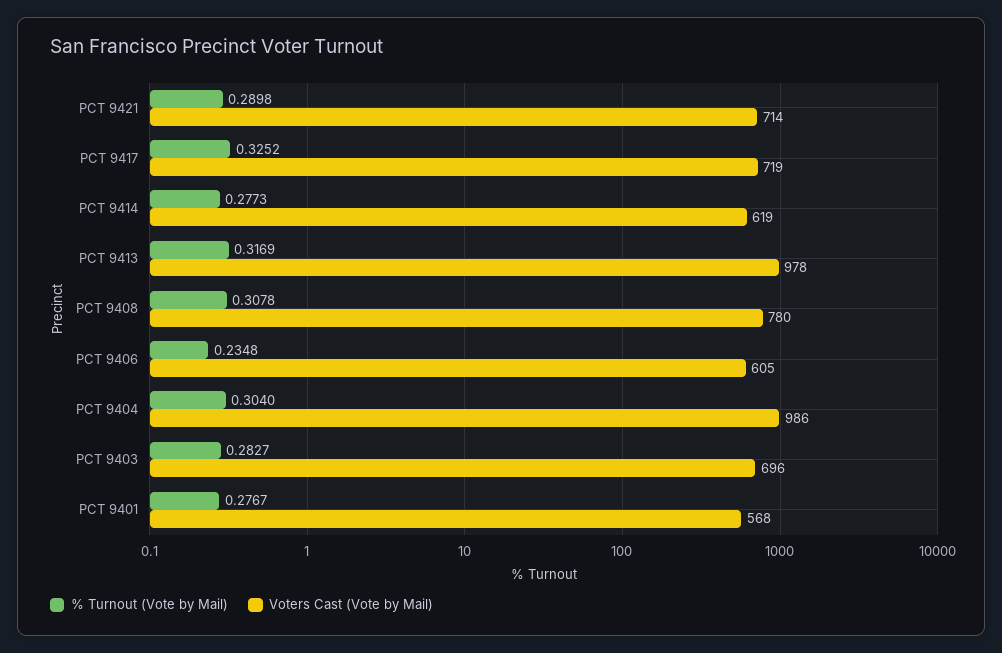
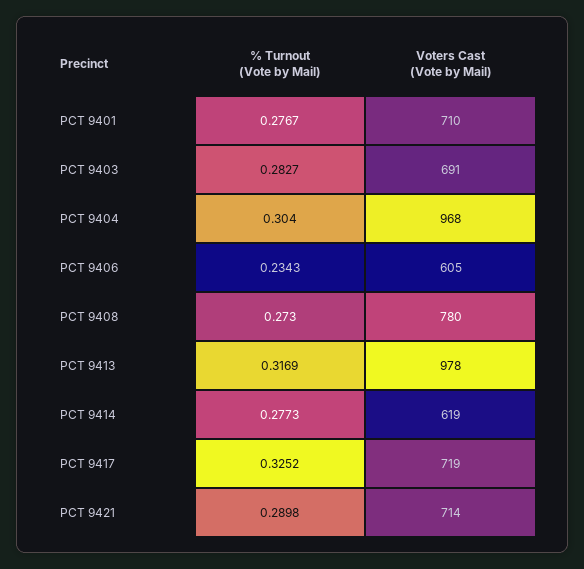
  {
    "% Turnout (Vote by Mail)": {
      "PCT 9421": 0.2898,
      "PCT 9417": 0.3252,
      "PCT 9414": 0.2773,
      "PCT 9413": 0.3169,
-     "PCT 9408": 0.3078,
+     "PCT 9408": 0.273,
-     "PCT 9406": 0.2348,
+     "PCT 9406": 0.2343,
      "PCT 9404": 0.304,
      "PCT 9403": 0.2827,
      "PCT 9401": 0.2767
    },
    "Voters Cast (Vote by Mail)": {
      "PCT 9421": 714,
      "PCT 9417": 719,
      "PCT 9414": 619,
      "PCT 9413": 978,
      "PCT 9408": 780,
      "PCT 9406": 605,
-     "PCT 9404": 986,
+     "PCT 9404": 968,
-     "PCT 9403": 696,
+     "PCT 9403": 691,
-     "PCT 9401": 568
+     "PCT 9401": 710
    }
  }

